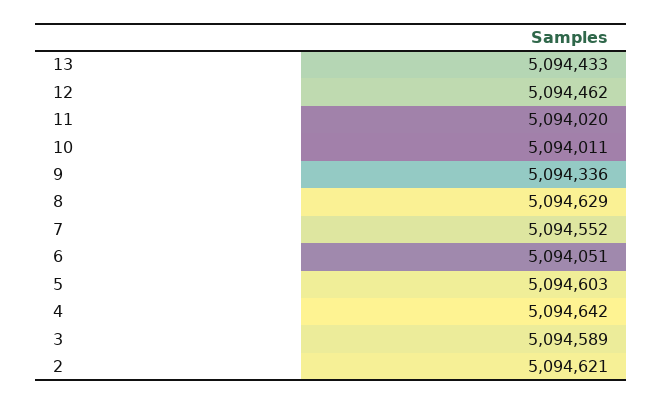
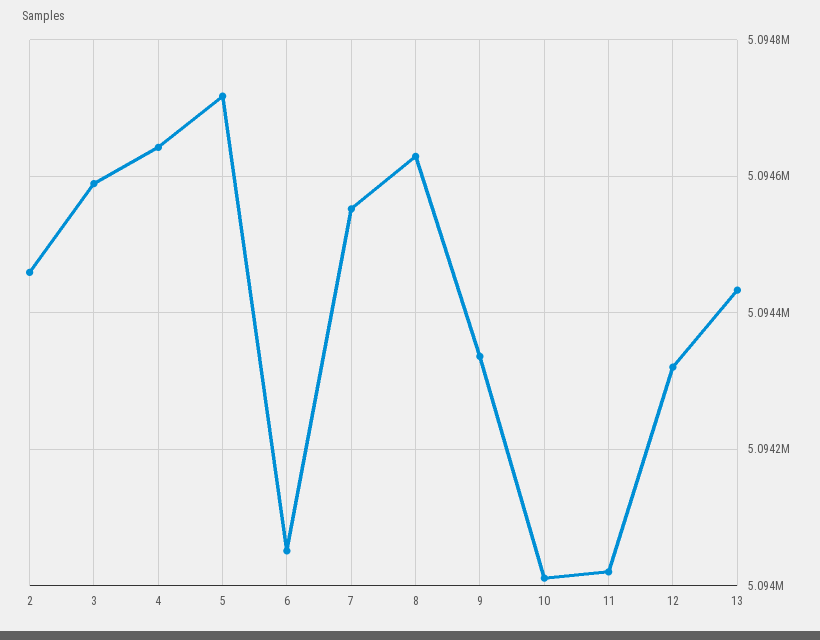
  {
    "13": 5094433,
-   "12": 5094462,
+   "12": 5094320,
    "11": 5094020,
    "10": 5094011,
    "9": 5094336,
    "8": 5094629,
    "7": 5094552,
    "6": 5094051,
-   "5": 5094603,
+   "5": 5094720,
    "4": 5094642,
    "3": 5094589,
-   "2": 5094621
+   "2": 5094460
  }

